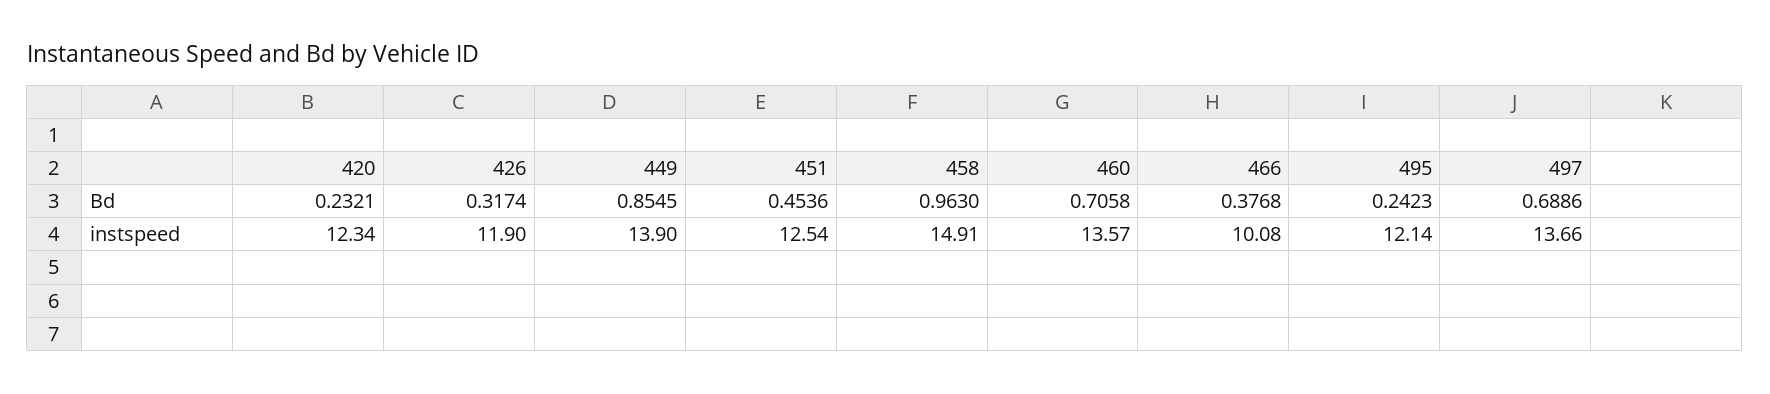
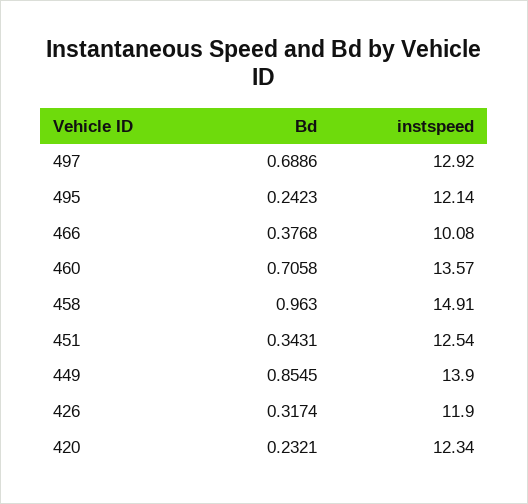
  {
    "420": {
      "Bd": 0.2321,
      "instspeed": 12.34
    },
    "426": {
      "Bd": 0.3174,
      "instspeed": 11.9
    },
    "449": {
      "Bd": 0.8545,
      "instspeed": 13.9
    },
    "451": {
-     "Bd": 0.4536,
+     "Bd": 0.3431,
      "instspeed": 12.54
    },
    "458": {
      "Bd": 0.963,
      "instspeed": 14.91
    },
    "460": {
      "Bd": 0.7058,
      "instspeed": 13.57
    },
    "466": {
      "Bd": 0.3768,
      "instspeed": 10.08
    },
    "495": {
      "Bd": 0.2423,
      "instspeed": 12.14
    },
    "497": {
      "Bd": 0.6886,
-     "instspeed": 13.66
+     "instspeed": 12.92
    }
  }

